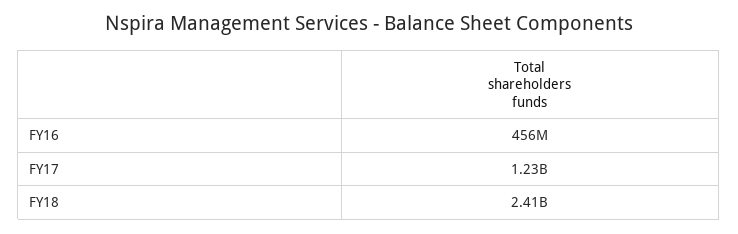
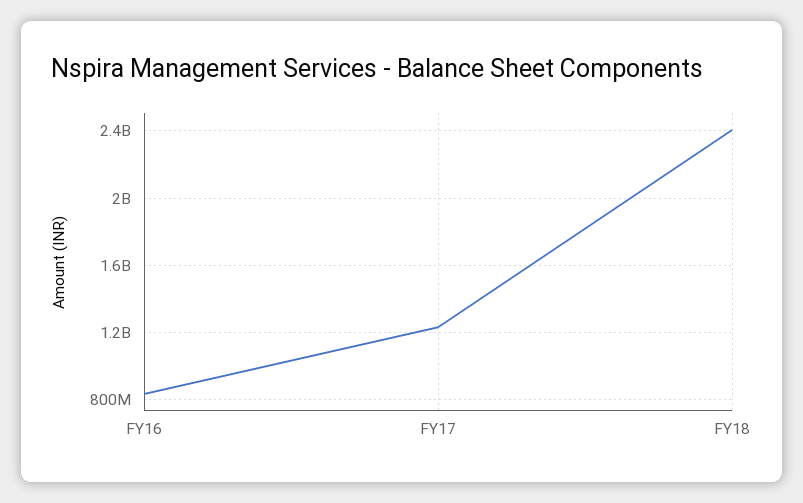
  {
-   "FY16": 456000000,
+   "FY16": 850000000,
    "FY17": 1230000000,
    "FY18": 2410000000
  }

